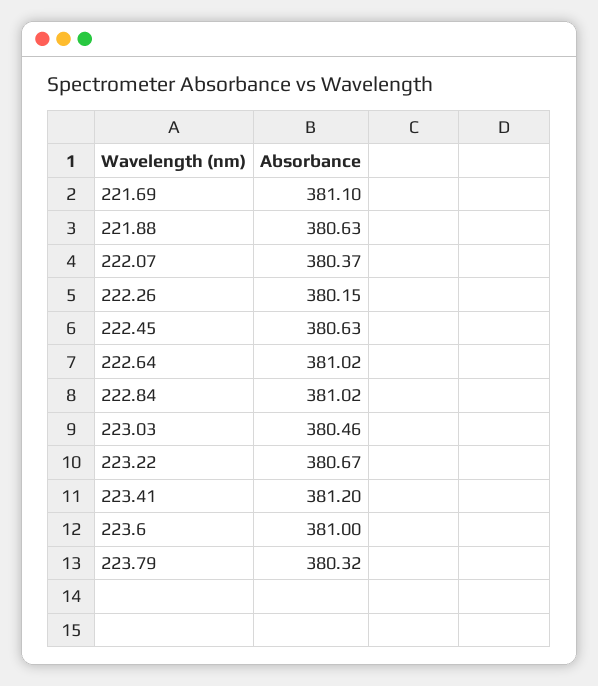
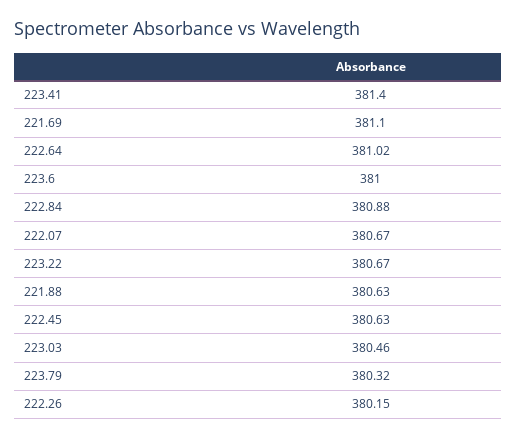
  {
    "221.69": 381.1,
    "221.88": 380.63,
-   "222.07": 380.37,
+   "222.07": 380.67,
    "222.26": 380.15,
    "222.45": 380.63,
    "222.64": 381.02,
-   "222.84": 381.02,
+   "222.84": 380.88,
    "223.03": 380.46,
    "223.22": 380.67,
-   "223.41": 381.2,
+   "223.41": 381.4,
    "223.6": 381,
    "223.79": 380.32
  }

